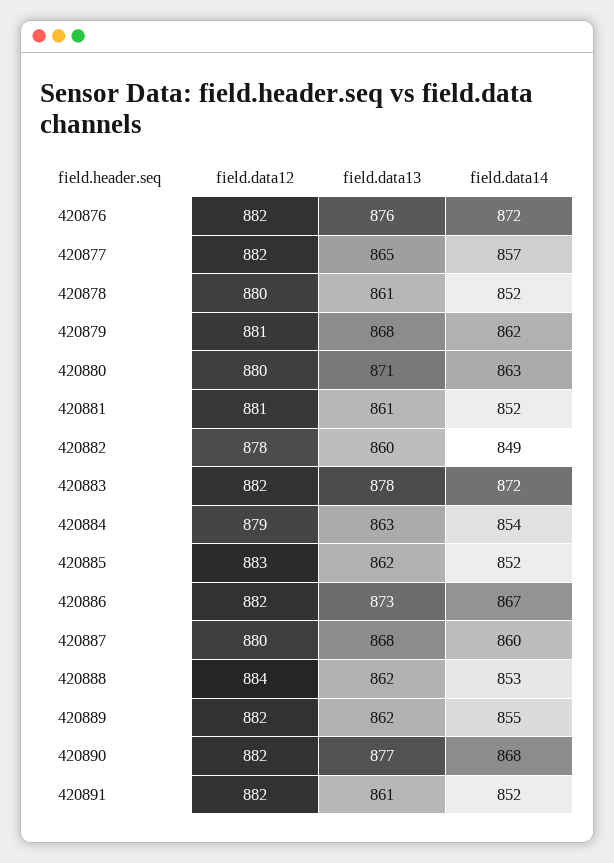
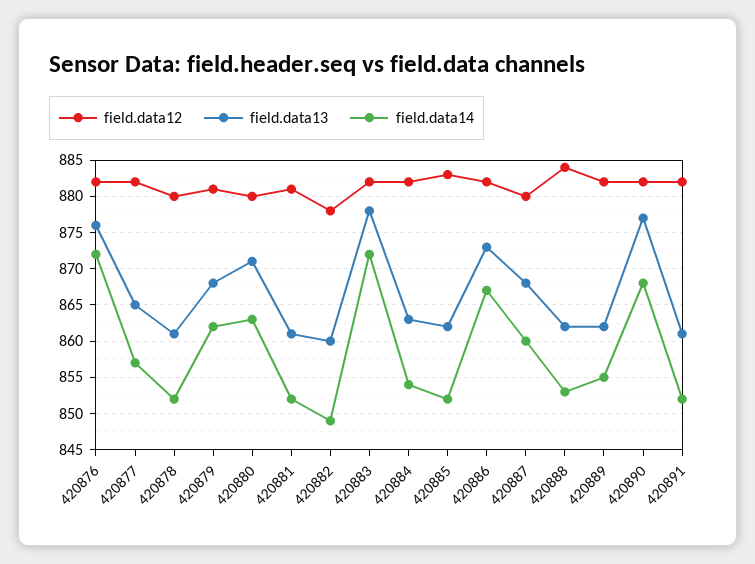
  {
    "field.data12": {
      "420876": 882,
      "420877": 882,
      "420878": 880,
      "420879": 881,
      "420880": 880,
      "420881": 881,
      "420882": 878,
      "420883": 882,
-     "420884": 879,
+     "420884": 882,
      "420885": 883,
      "420886": 882,
      "420887": 880,
      "420888": 884,
      "420889": 882,
      "420890": 882,
      "420891": 882
    },
    "field.data13": {
      "420876": 876,
      "420877": 865,
      "420878": 861,
      "420879": 868,
      "420880": 871,
      "420881": 861,
      "420882": 860,
      "420883": 878,
      "420884": 863,
      "420885": 862,
      "420886": 873,
      "420887": 868,
      "420888": 862,
      "420889": 862,
      "420890": 877,
      "420891": 861
    },
    "field.data14": {
      "420876": 872,
      "420877": 857,
      "420878": 852,
      "420879": 862,
      "420880": 863,
      "420881": 852,
      "420882": 849,
      "420883": 872,
      "420884": 854,
      "420885": 852,
      "420886": 867,
      "420887": 860,
      "420888": 853,
      "420889": 855,
      "420890": 868,
      "420891": 852
    }
  }

